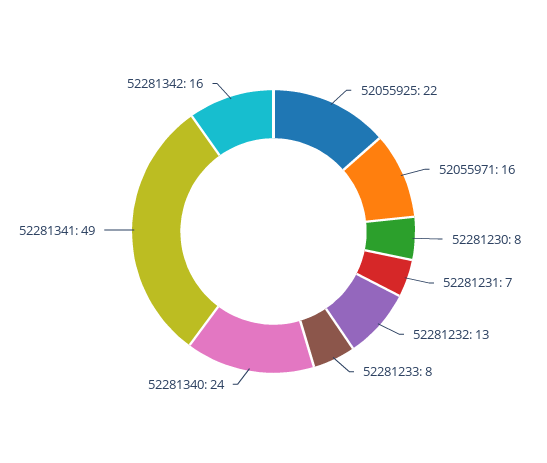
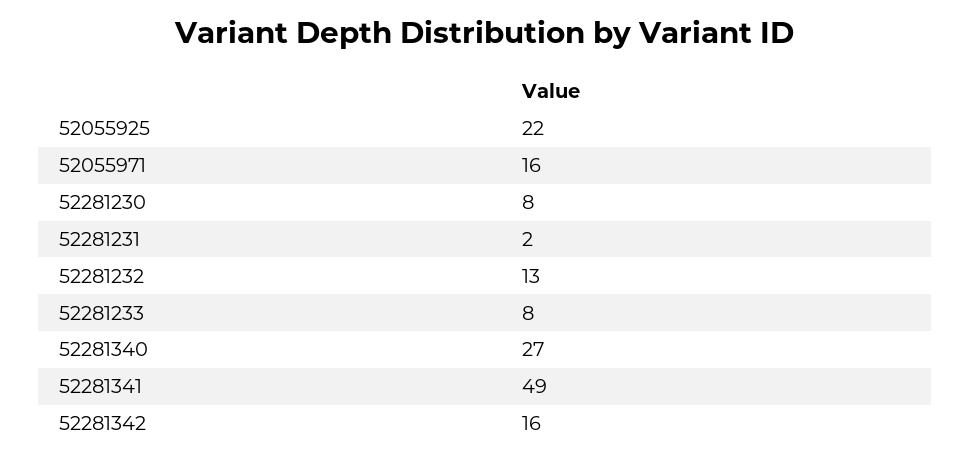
  {
    "52055925": 22,
    "52055971": 16,
    "52281230": 8,
-   "52281231": 7,
+   "52281231": 2,
    "52281232": 13,
    "52281233": 8,
-   "52281340": 24,
+   "52281340": 27,
    "52281341": 49,
    "52281342": 16
  }

